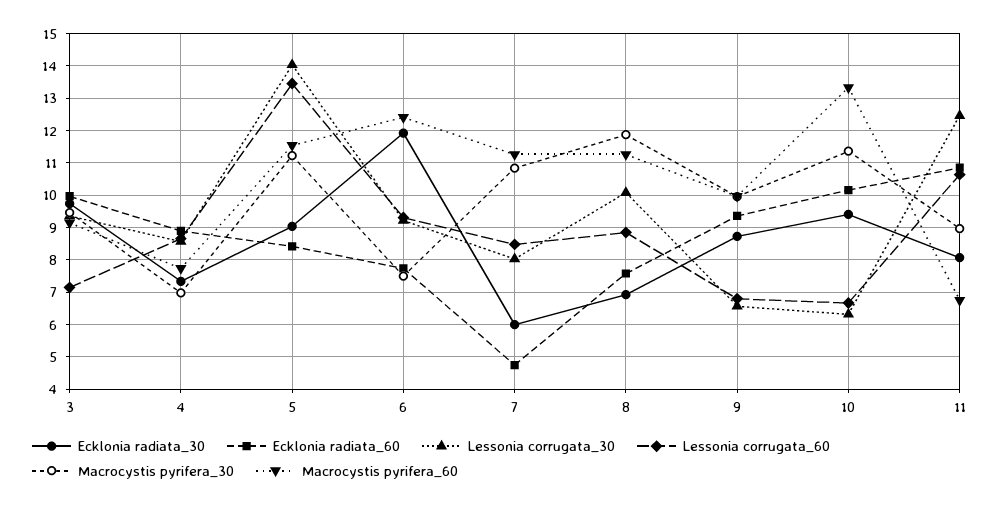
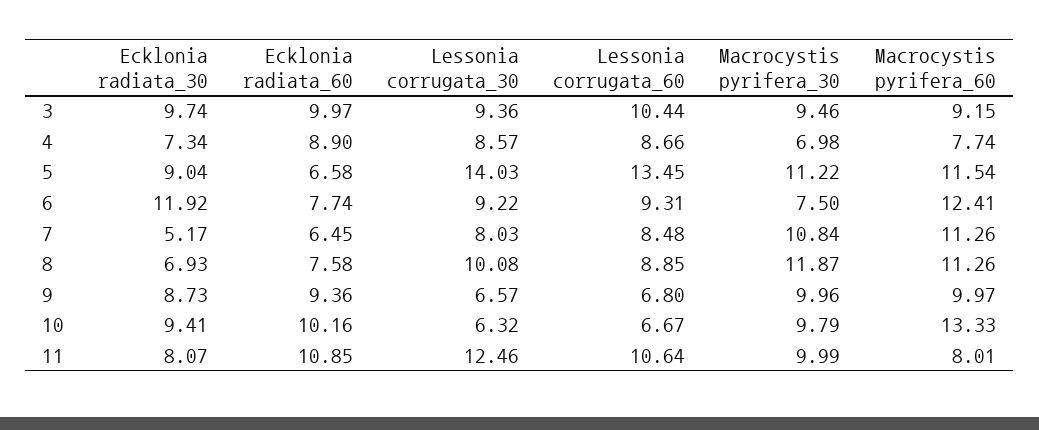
  {
    "Ecklonia radiata_30": {
      "3": 9.74,
      "4": 7.34,
      "5": 9.04,
      "6": 11.92,
-     "7": 6,
+     "7": 5.17,
      "8": 6.93,
      "9": 8.73,
      "10": 9.41,
      "11": 8.07
    },
    "Ecklonia radiata_60": {
      "3": 9.97,
      "4": 8.9,
-     "5": 8.4,
+     "5": 6.58,
      "6": 7.74,
-     "7": 4.8,
+     "7": 6.45,
      "8": 7.58,
      "9": 9.36,
      "10": 10.16,
      "11": 10.85
    },
    "Lessonia corrugata_30": {
      "3": 9.36,
      "4": 8.57,
      "5": 14.03,
      "6": 9.22,
      "7": 8.03,
      "8": 10.08,
      "9": 6.57,
      "10": 6.32,
      "11": 12.46
    },
    "Lessonia corrugata_60": {
-     "3": 7.2,
+     "3": 10.44,
      "4": 8.66,
      "5": 13.45,
      "6": 9.31,
      "7": 8.48,
      "8": 8.85,
      "9": 6.8,
      "10": 6.67,
      "11": 10.64
    },
    "Macrocystis pyrifera_30": {
      "3": 9.46,
      "4": 6.98,
      "5": 11.22,
      "6": 7.5,
      "7": 10.84,
      "8": 11.87,
      "9": 9.96,
-     "10": 11.4,
+     "10": 9.79,
-     "11": 9
+     "11": 9.99
    },
    "Macrocystis pyrifera_60": {
      "3": 9.15,
      "4": 7.74,
      "5": 11.54,
      "6": 12.41,
      "7": 11.26,
      "8": 11.26,
      "9": 9.97,
      "10": 13.33,
-     "11": 6.8
+     "11": 8.01
    }
  }

